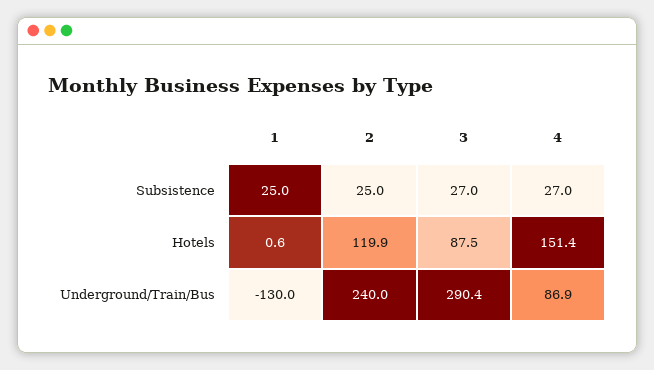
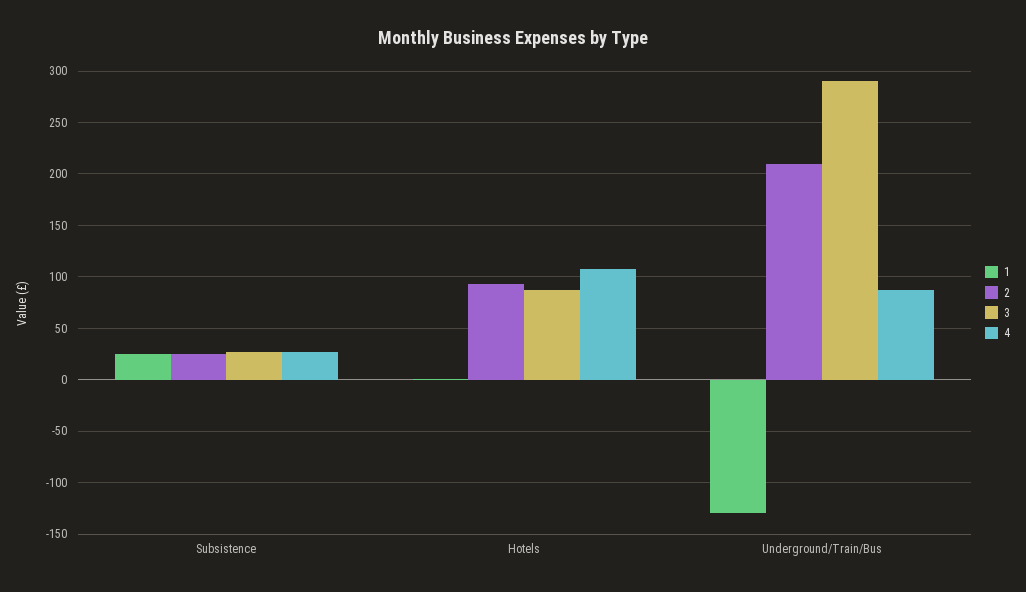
  {
    "1": {
      "Subsistence": 25,
      "Hotels": 0.6,
      "Underground/Train/Bus": -130
    },
    "2": {
      "Subsistence": 25,
-     "Hotels": 119.9,
+     "Hotels": 90,
-     "Underground/Train/Bus": 240
+     "Underground/Train/Bus": 210
    },
    "3": {
      "Subsistence": 27,
      "Hotels": 87.5,
      "Underground/Train/Bus": 290.4
    },
    "4": {
      "Subsistence": 27,
-     "Hotels": 151.4,
+     "Hotels": 110,
      "Underground/Train/Bus": 86.9
    }
  }

